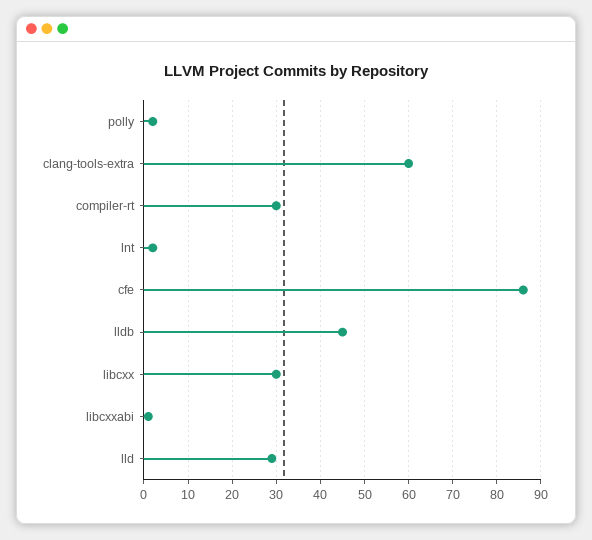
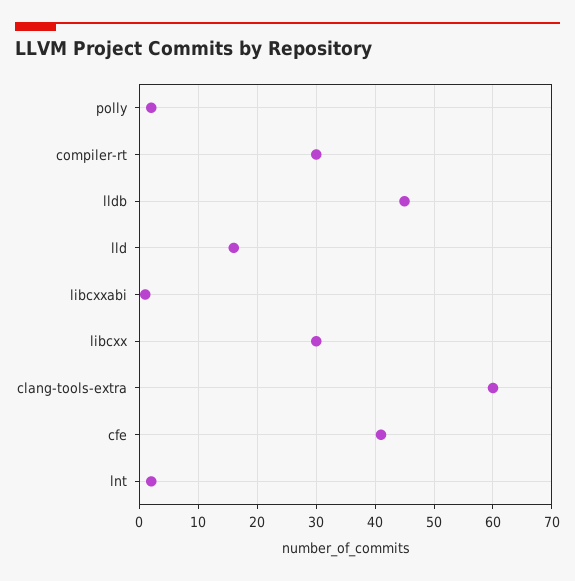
  {
    "polly": 0,
    "clang-tools-extra": 60,
    "compiler-rt": 30,
    "lnt": 0,
-   "cfe": 85,
+   "cfe": 40,
    "lldb": 45,
    "libcxx": 30,
    "libcxxabi": 0,
-   "lld": 30
+   "lld": 15
  }

